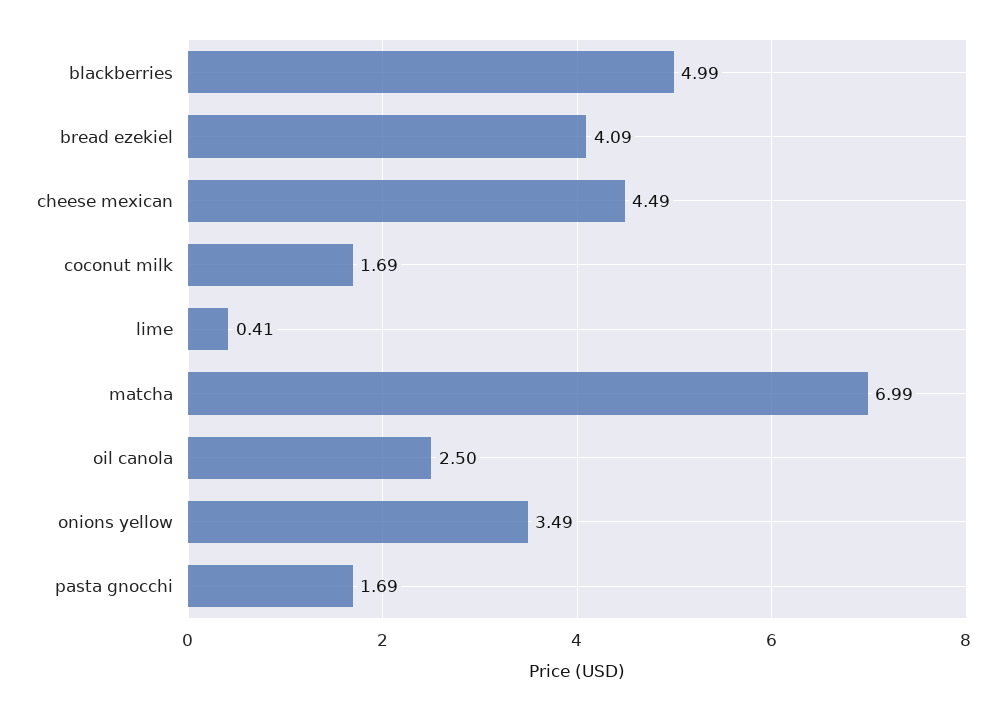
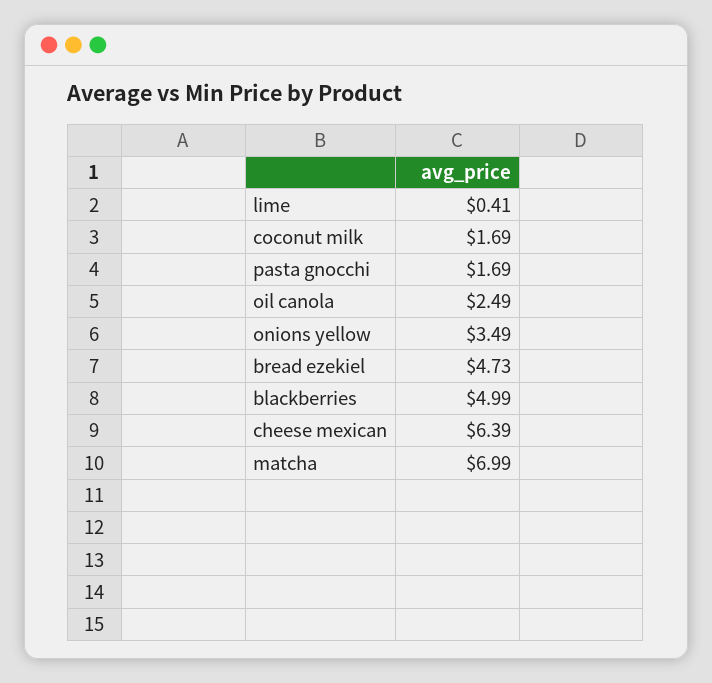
  {
    "blackberries": 4.99,
-   "bread ezekiel": 4.09,
+   "bread ezekiel": 4.73,
-   "cheese mexican": 4.49,
+   "cheese mexican": 6.39,
    "coconut milk": 1.69,
    "lime": 0.41,
    "matcha": 6.99,
-   "oil canola": 2.5,
+   "oil canola": 2.49,
    "onions yellow": 3.49,
    "pasta gnocchi": 1.69
  }

